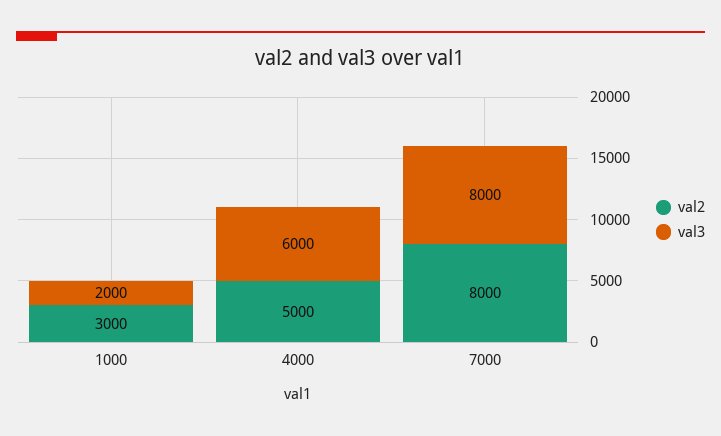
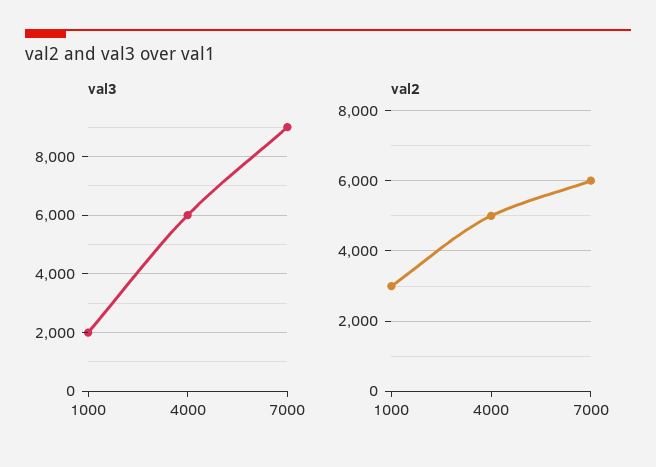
  {
    "val2": {
      "1000": 3000,
      "4000": 5000,
-     "7000": 8000
+     "7000": 6000
    },
    "val3": {
      "1000": 2000,
      "4000": 6000,
-     "7000": 8000
+     "7000": 9000
    }
  }

